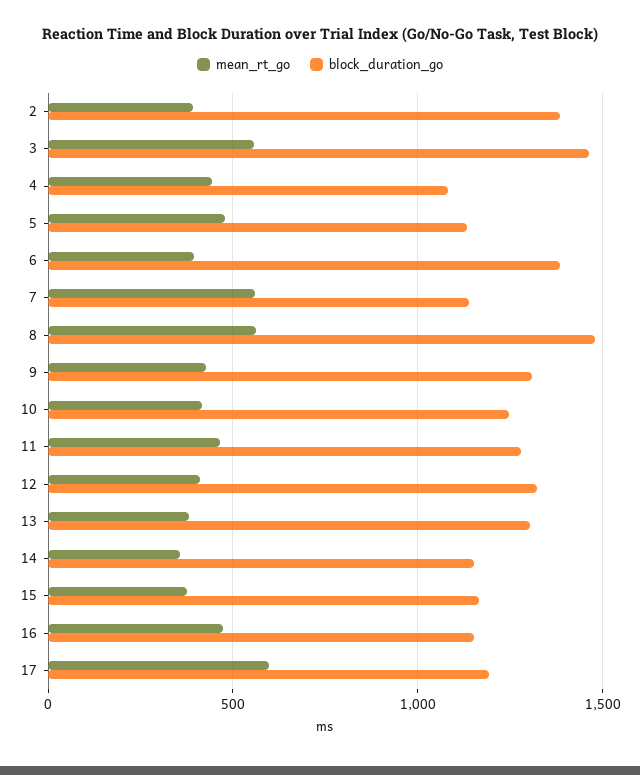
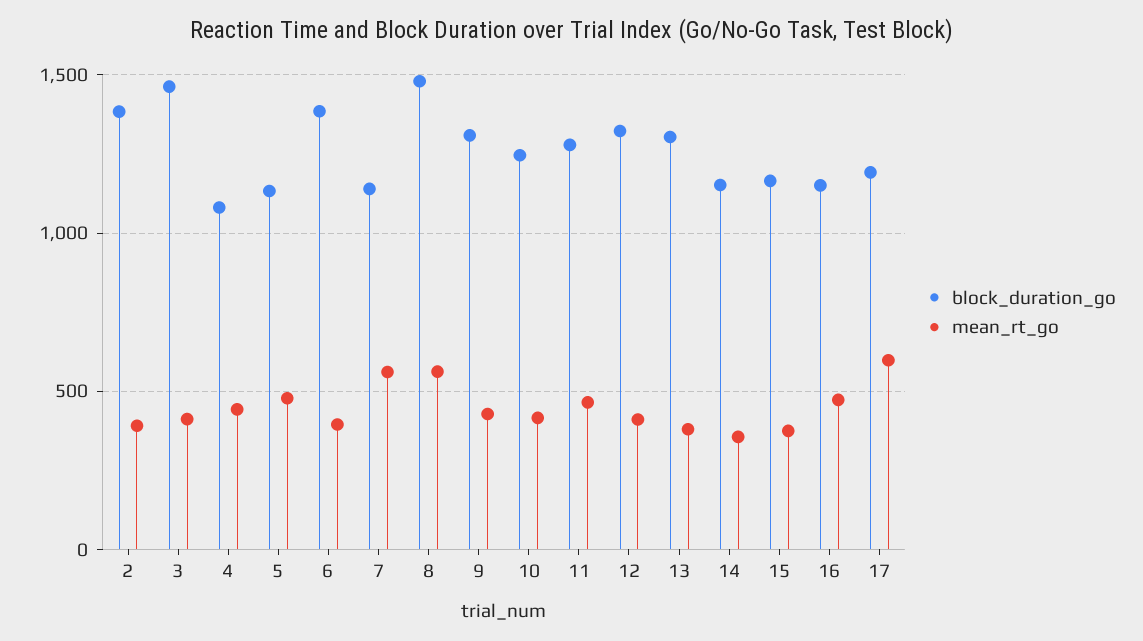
  {
    "mean_rt_go": {
      "2": 400,
-     "3": 550,
+     "3": 400,
      "4": 450,
      "5": 500,
      "6": 400,
      "7": 550,
      "8": 550,
      "9": 450,
      "10": 400,
      "11": 450,
      "12": 400,
      "13": 400,
      "14": 350,
      "15": 400,
      "16": 450,
      "17": 600
    },
    "block_duration_go": {
      "2": 1400,
      "3": 1450,
      "4": 1100,
      "5": 1150,
      "6": 1400,
      "7": 1150,
      "8": 1500,
      "9": 1300,
      "10": 1250,
      "11": 1300,
      "12": 1300,
      "13": 1300,
      "14": 1150,
      "15": 1150,
      "16": 1150,
      "17": 1200
    }
  }

